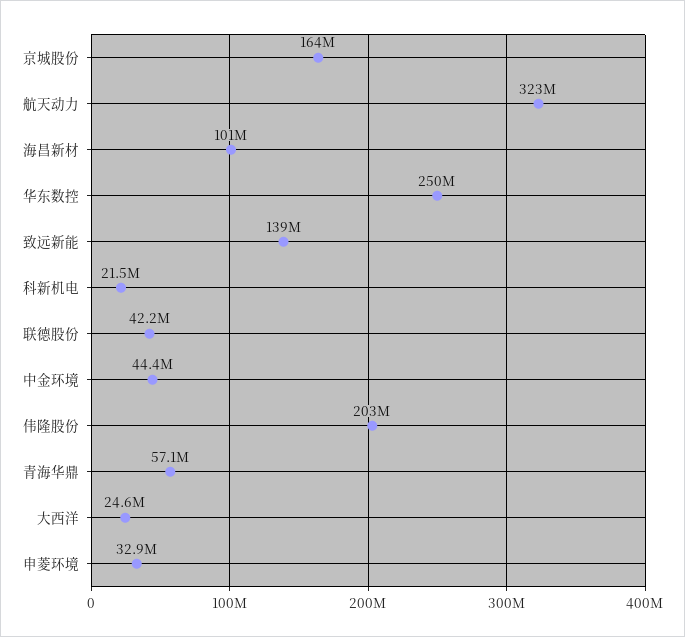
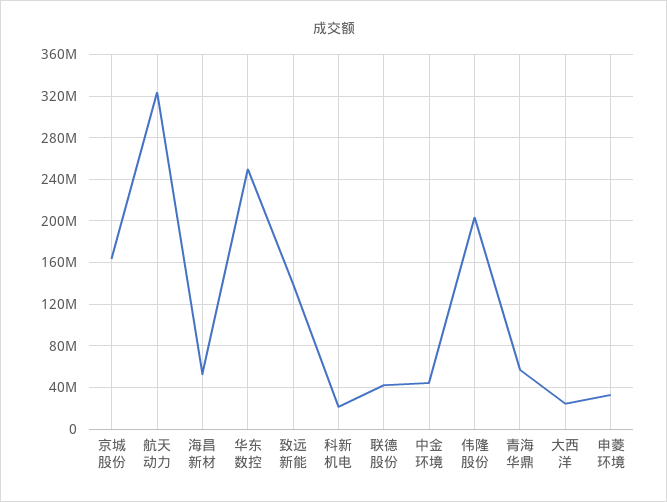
  {
    "京城股份": 164000000,
    "航天动力": 323000000,
-   "海昌新材": 101000000,
+   "海昌新材": 50000000,
    "华东数控": 250000000,
    "致远新能": 139000000,
    "科新机电": 21500000,
    "联德股份": 42200000,
    "中金环境": 44400000,
    "伟隆股份": 203000000,
    "青海华鼎": 57100000,
    "大西洋": 24600000,
    "申菱环境": 32900000
  }

